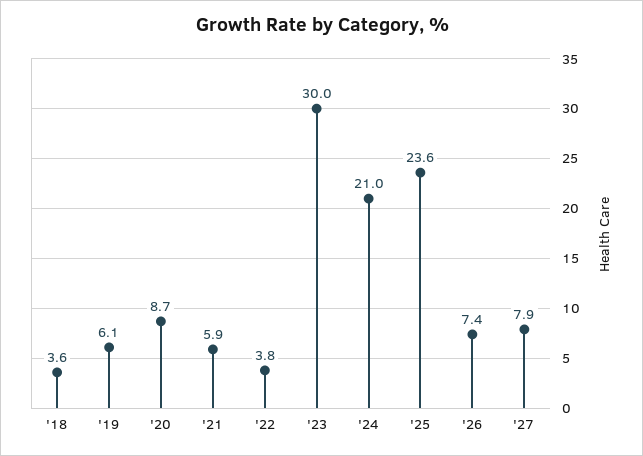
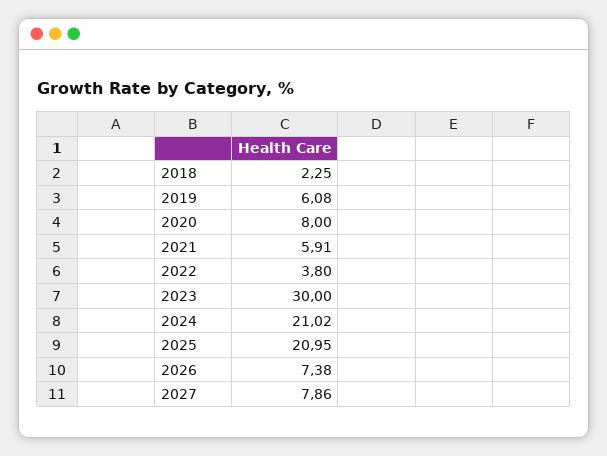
  {
-   "'18": 3.6,
+   "'18": 2.25,
    "'19": 6.08,
-   "'20": 8.7,
+   "'20": 8,
    "'21": 5.91,
    "'22": 3.8,
    "'23": 30,
    "'24": 21.02,
-   "'25": 23.6,
+   "'25": 20.95,
    "'26": 7.38,
    "'27": 7.86
  }

